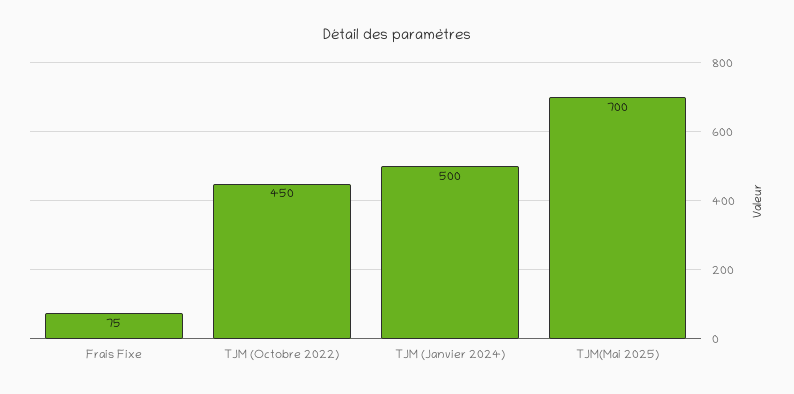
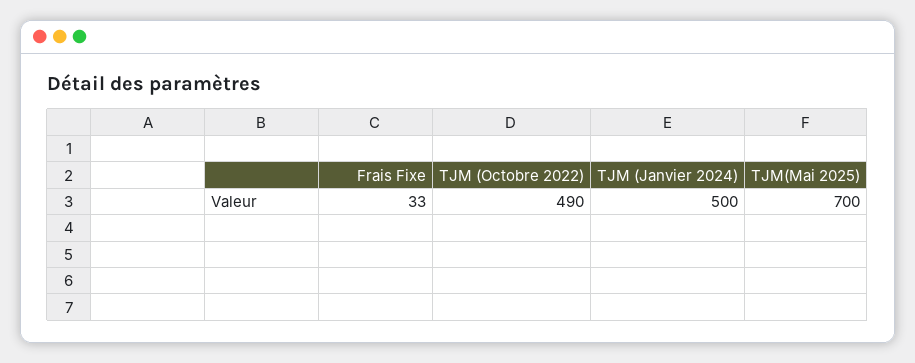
  {
-   "Frais Fixe": 75,
+   "Frais Fixe": 33,
-   "TJM (Octobre 2022)": 450,
+   "TJM (Octobre 2022)": 490,
    "TJM (Janvier 2024)": 500,
    "TJM(Mai 2025)": 700
  }

